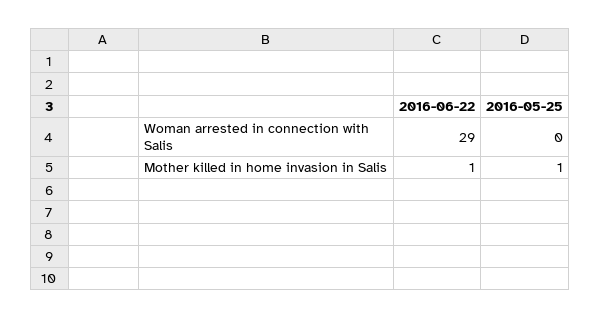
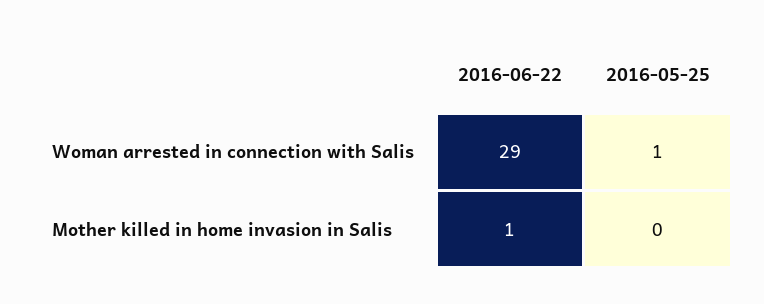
  {
    "2016-06-22": {
      "Woman arrested in connection with Salis": 29,
      "Mother killed in home invasion in Salis": 1
    },
    "2016-05-25": {
-     "Woman arrested in connection with Salis": 0,
+     "Woman arrested in connection with Salis": 1,
-     "Mother killed in home invasion in Salis": 1
+     "Mother killed in home invasion in Salis": 0
    }
  }

